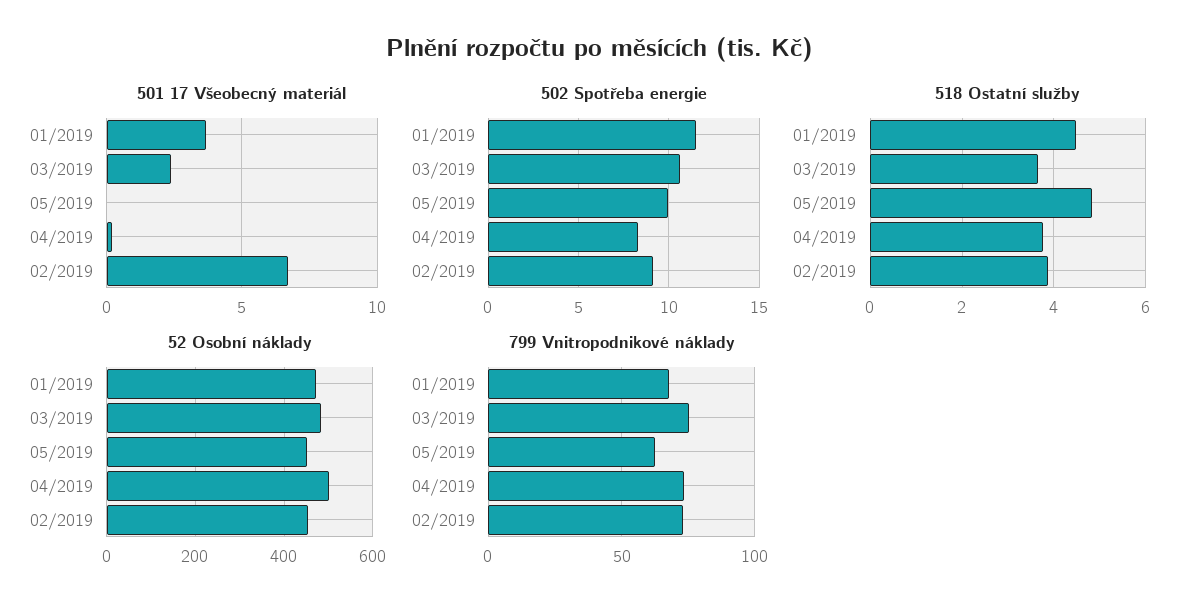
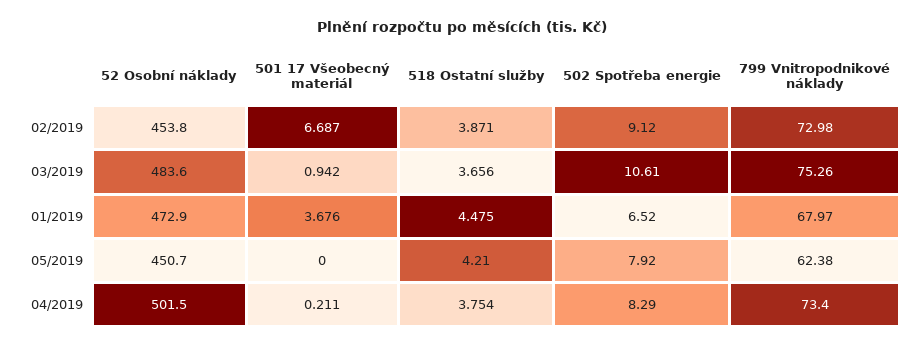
  {
    "501 17 Všeobecný materiál": {
      "01/2019": 3.676,
-     "03/2019": 2.5,
+     "03/2019": 0.942,
      "05/2019": 0,
      "04/2019": 0.211,
      "02/2019": 6.687
    },
    "502 Spotřeba energie": {
-     "01/2019": 11.5,
+     "01/2019": 6.52,
      "03/2019": 10.61,
-     "05/2019": 10,
+     "05/2019": 7.92,
      "04/2019": 8.29,
      "02/2019": 9.12
    },
    "518 Ostatní služby": {
      "01/2019": 4.475,
      "03/2019": 3.656,
-     "05/2019": 4.8,
+     "05/2019": 4.21,
      "04/2019": 3.754,
      "02/2019": 3.871
    },
    "52 Osobní náklady": {
      "01/2019": 472.9,
      "03/2019": 483.6,
      "05/2019": 450.7,
      "04/2019": 501.5,
      "02/2019": 453.8
    },
    "799 Vnitropodnikové náklady": {
      "01/2019": 67.97,
      "03/2019": 75.26,
      "05/2019": 62.38,
      "04/2019": 73.4,
      "02/2019": 72.98
    }
  }

